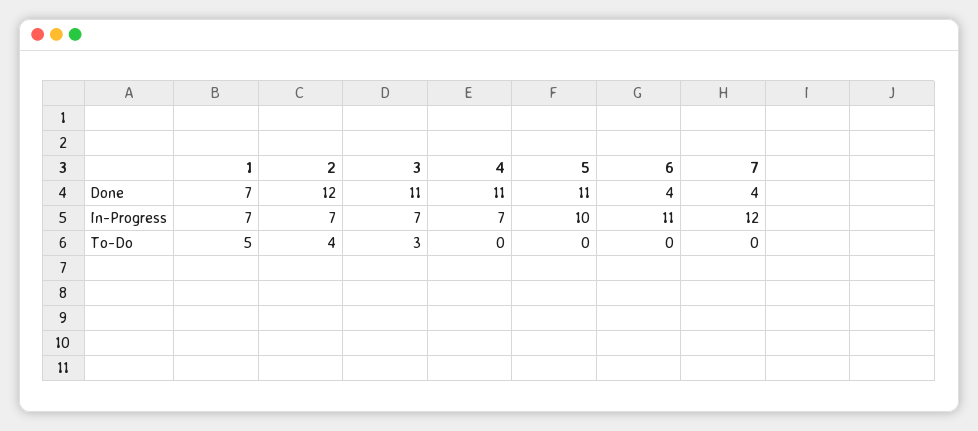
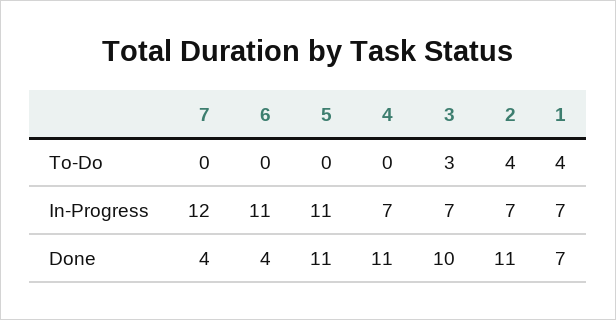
  {
    "1": {
      "Done": 7,
      "In-Progress": 7,
-     "To-Do": 5
+     "To-Do": 4
    },
    "2": {
-     "Done": 12,
+     "Done": 11,
      "In-Progress": 7,
      "To-Do": 4
    },
    "3": {
-     "Done": 11,
+     "Done": 10,
      "In-Progress": 7,
      "To-Do": 3
    },
    "4": {
      "Done": 11,
      "In-Progress": 7,
      "To-Do": 0
    },
    "5": {
      "Done": 11,
-     "In-Progress": 10,
+     "In-Progress": 11,
      "To-Do": 0
    },
    "6": {
      "Done": 4,
      "In-Progress": 11,
      "To-Do": 0
    },
    "7": {
      "Done": 4,
      "In-Progress": 12,
      "To-Do": 0
    }
  }

